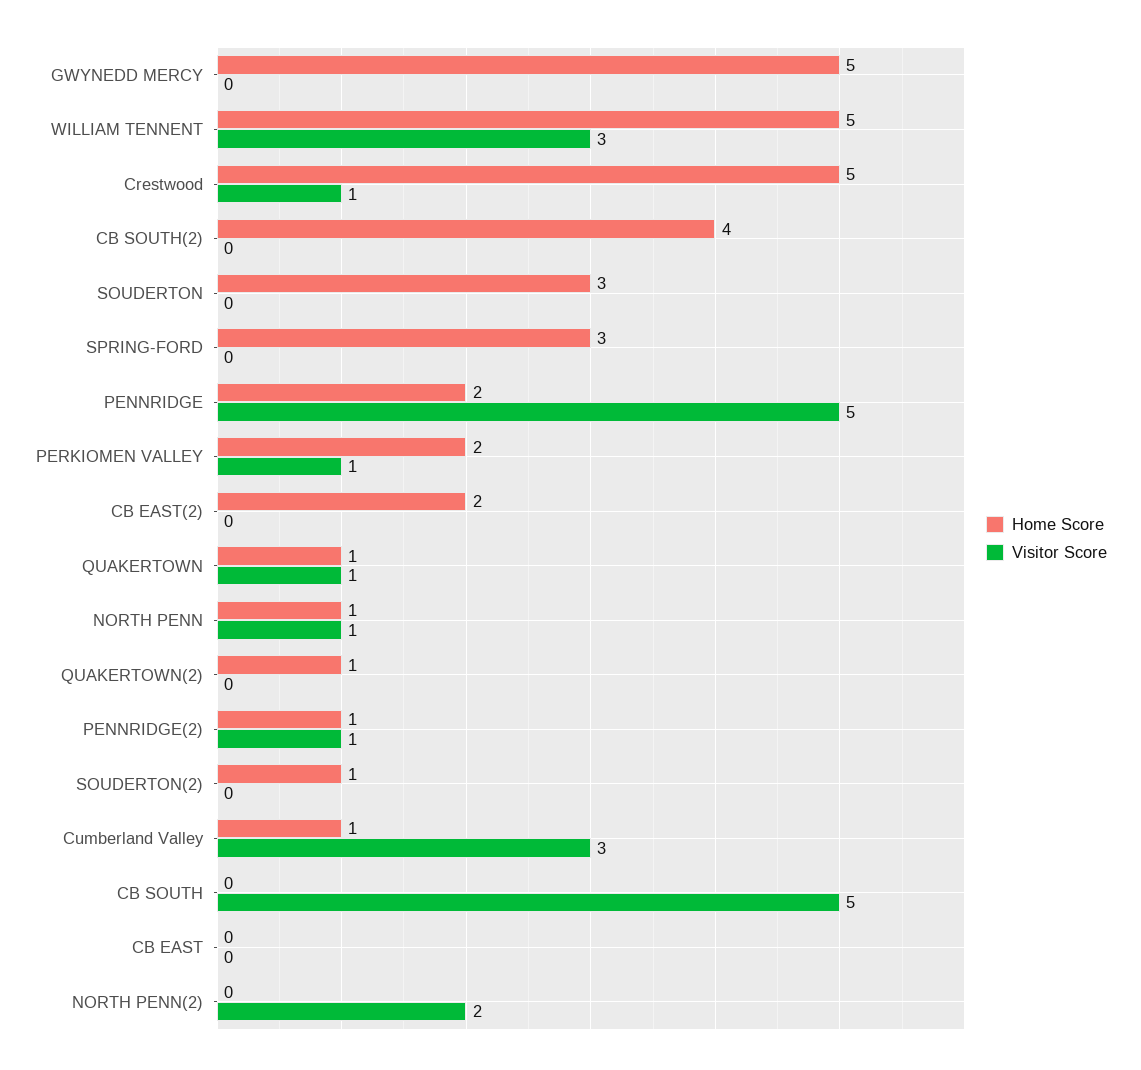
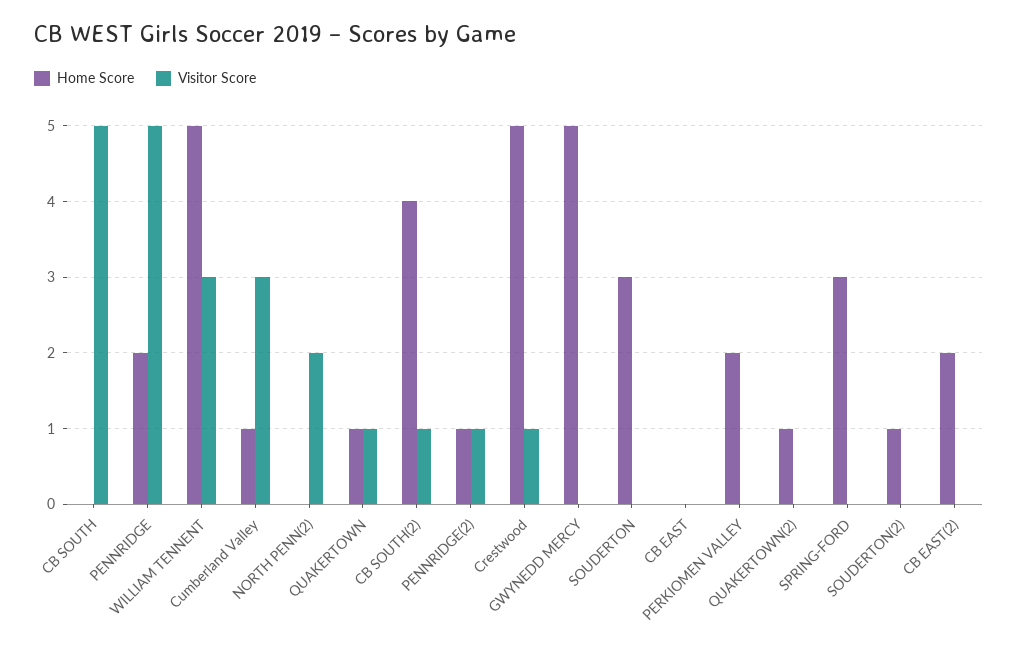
  {
    "Home Score": {
      "GWYNEDD MERCY": 5,
      "WILLIAM TENNENT": 5,
      "Crestwood": 5,
      "CB SOUTH(2)": 4,
      "SOUDERTON": 3,
      "SPRING-FORD": 3,
      "PENNRIDGE": 2,
      "PERKIOMEN VALLEY": 2,
      "CB EAST(2)": 2,
      "QUAKERTOWN": 1,
-     "NORTH PENN": 1,
      "QUAKERTOWN(2)": 1,
      "PENNRIDGE(2)": 1,
      "SOUDERTON(2)": 1,
      "Cumberland Valley": 1,
      "CB SOUTH": 0,
      "CB EAST": 0,
      "NORTH PENN(2)": 0
    },
    "Visitor Score": {
      "GWYNEDD MERCY": 0,
      "WILLIAM TENNENT": 3,
      "Crestwood": 1,
-     "CB SOUTH(2)": 0,
+     "CB SOUTH(2)": 1,
      "SOUDERTON": 0,
      "SPRING-FORD": 0,
      "PENNRIDGE": 5,
-     "PERKIOMEN VALLEY": 1,
+     "PERKIOMEN VALLEY": 0,
      "CB EAST(2)": 0,
      "QUAKERTOWN": 1,
-     "NORTH PENN": 1,
      "QUAKERTOWN(2)": 0,
      "PENNRIDGE(2)": 1,
      "SOUDERTON(2)": 0,
      "Cumberland Valley": 3,
      "CB SOUTH": 5,
      "CB EAST": 0,
      "NORTH PENN(2)": 2
    }
  }

